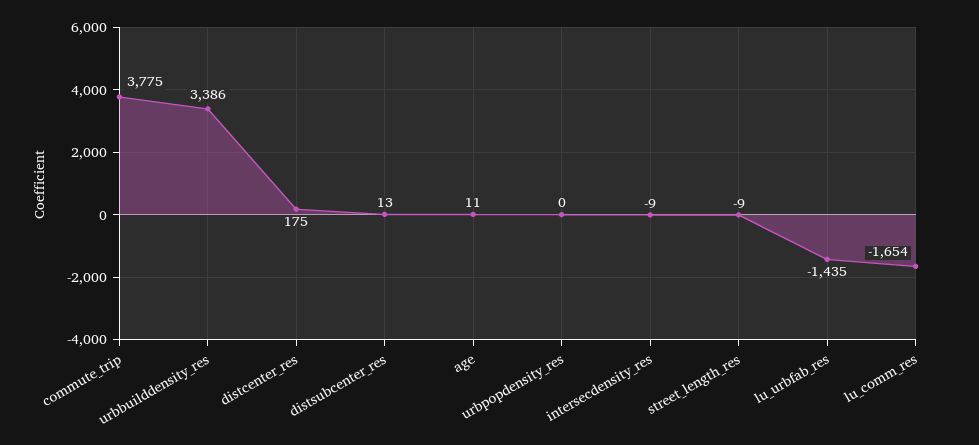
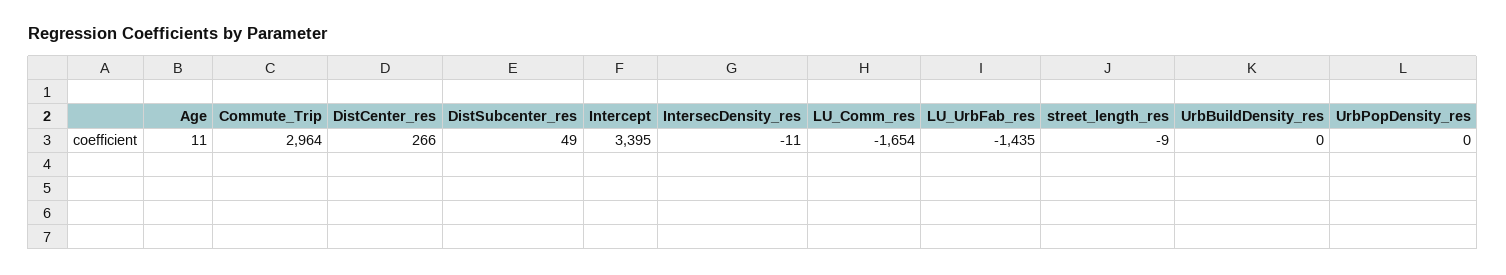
  {
-   "commute_trip": 3775,
+   "commute_trip": 2964,
-   "urbbuilddensity_res": 3386,
+   "urbbuilddensity_res": 0,
-   "distcenter_res": 175,
+   "distcenter_res": 266,
-   "distsubcenter_res": 13,
+   "distsubcenter_res": 49,
    "age": 11,
    "urbpopdensity_res": 0,
-   "intersecdensity_res": -9,
+   "intersecdensity_res": -11,
    "street_length_res": -9,
    "lu_urbfab_res": -1435,
-   "lu_comm_res": -1654
+   "lu_comm_res": -1654,
+   "Intercept": 3395
  }

